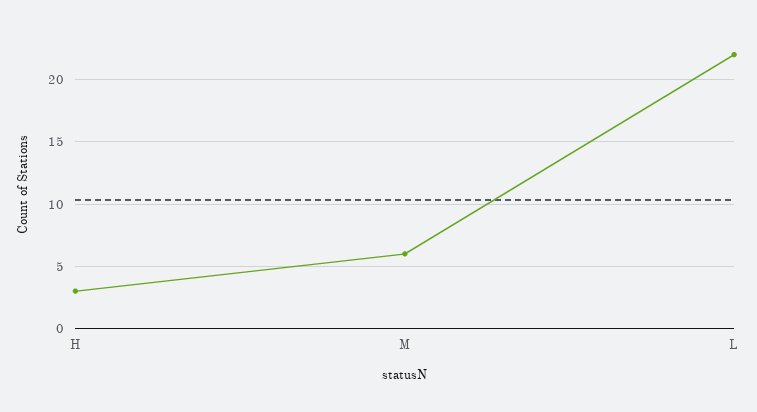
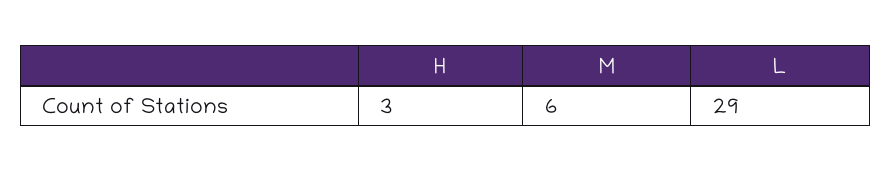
  {
    "H": 3,
    "M": 6,
-   "L": 22
+   "L": 29
  }

